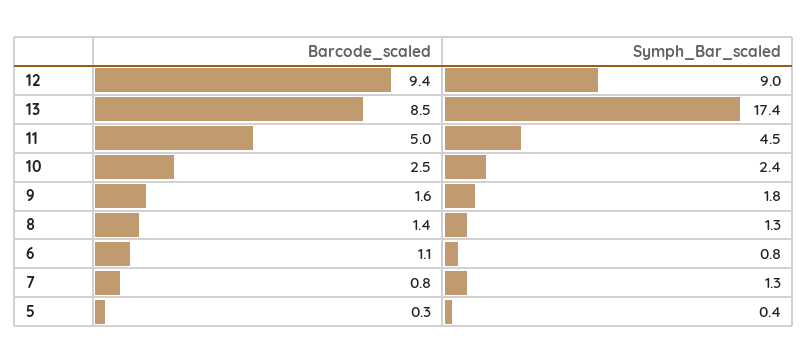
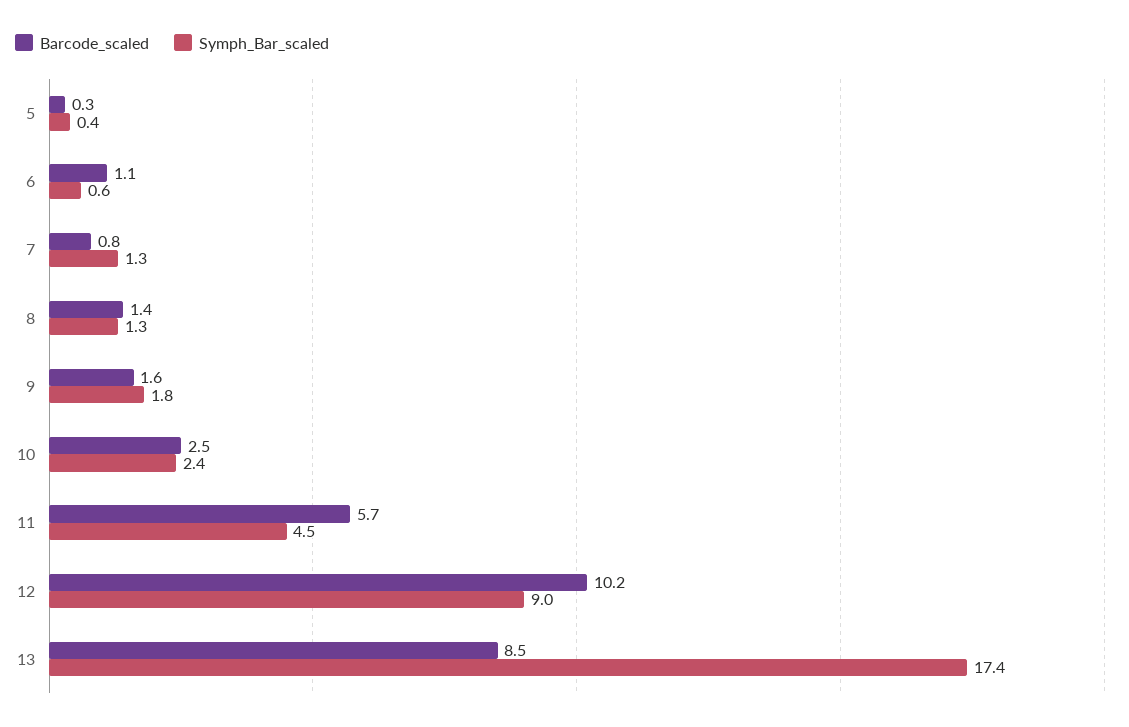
  {
    "Barcode_scaled": {
-     "12": 9.4,
+     "12": 10.2,
      "13": 8.5,
-     "11": 5,
+     "11": 5.7,
      "10": 2.5,
      "9": 1.6,
      "8": 1.4,
      "6": 1.1,
      "7": 0.8,
      "5": 0.3
    },
    "Symph_Bar_scaled": {
      "12": 9,
      "13": 17.4,
      "11": 4.5,
      "10": 2.4,
      "9": 1.8,
      "8": 1.3,
-     "6": 0.8,
+     "6": 0.6,
      "7": 1.3,
      "5": 0.4
    }
  }

